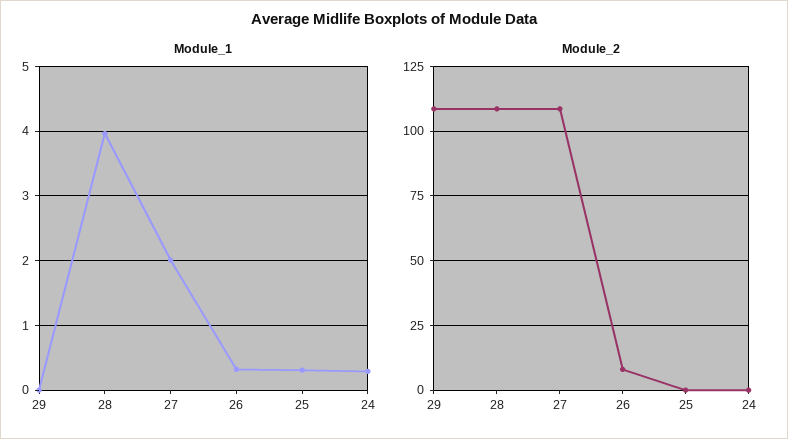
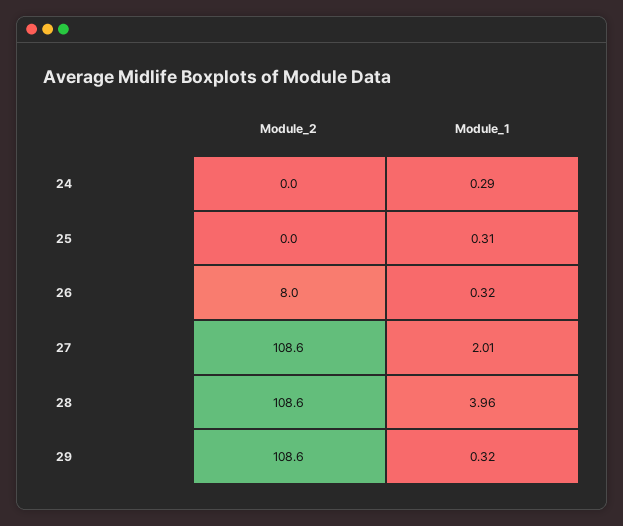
  {
    "Module_1": {
-     "29": 0,
+     "29": 0.32,
      "28": 3.96,
      "27": 2.01,
      "26": 0.32,
      "25": 0.31,
      "24": 0.29
    },
    "Module_2": {
      "29": 108.6,
      "28": 108.6,
      "27": 108.6,
      "26": 8,
      "25": 0,
      "24": 0
    }
  }

